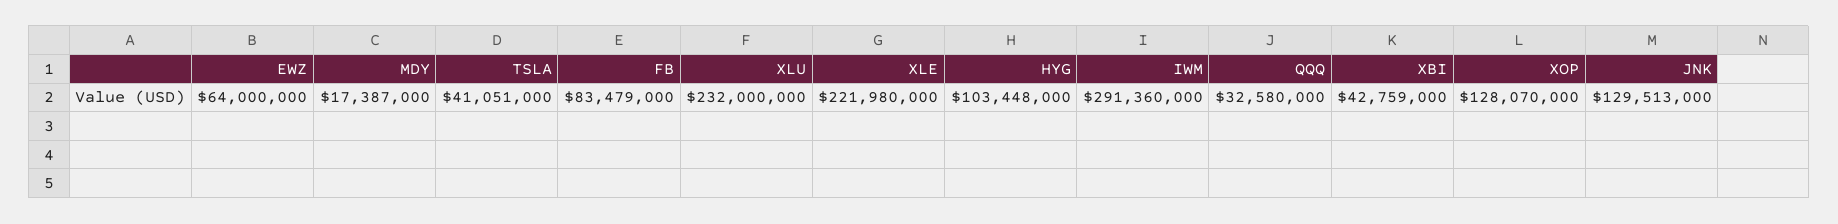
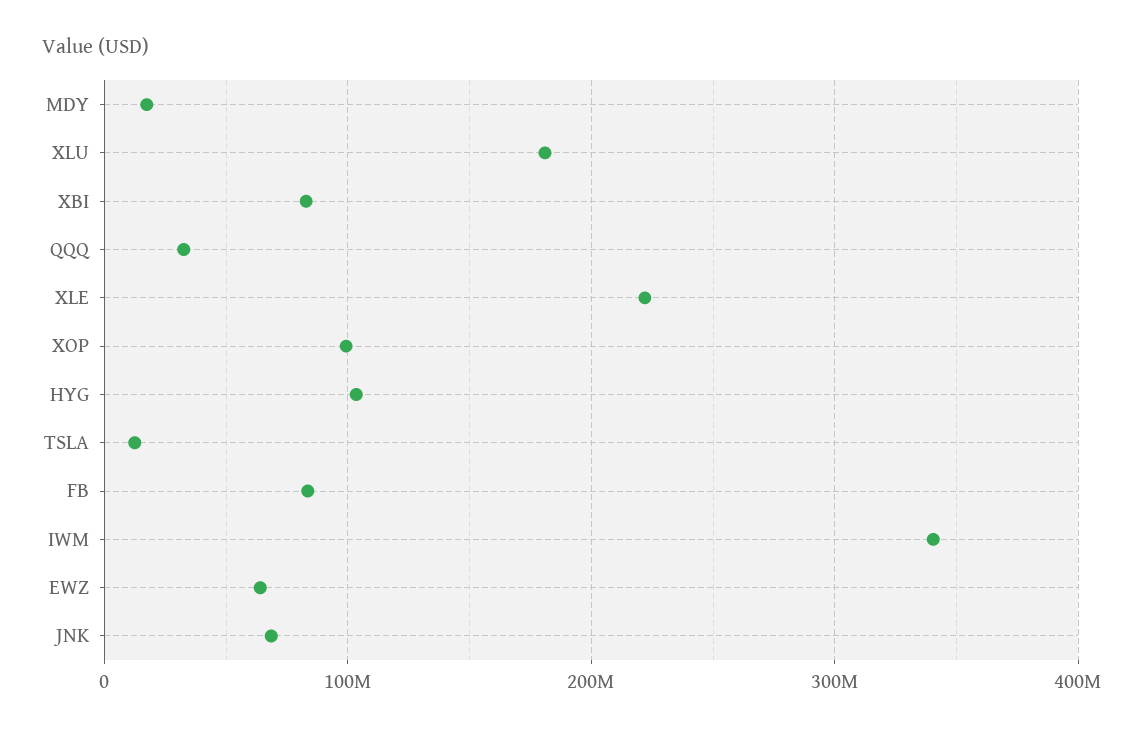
  {
    "EWZ": 64000000,
    "MDY": 17387000,
-   "TSLA": 41051000,
+   "TSLA": 10000000,
    "FB": 83479000,
-   "XLU": 232000000,
+   "XLU": 180000000,
    "XLE": 221980000,
    "HYG": 103448000,
-   "IWM": 291360000,
+   "IWM": 340000000,
    "QQQ": 32580000,
-   "XBI": 42759000,
+   "XBI": 80000000,
-   "XOP": 128070000,
+   "XOP": 100000000,
-   "JNK": 129513000
+   "JNK": 70000000
  }

